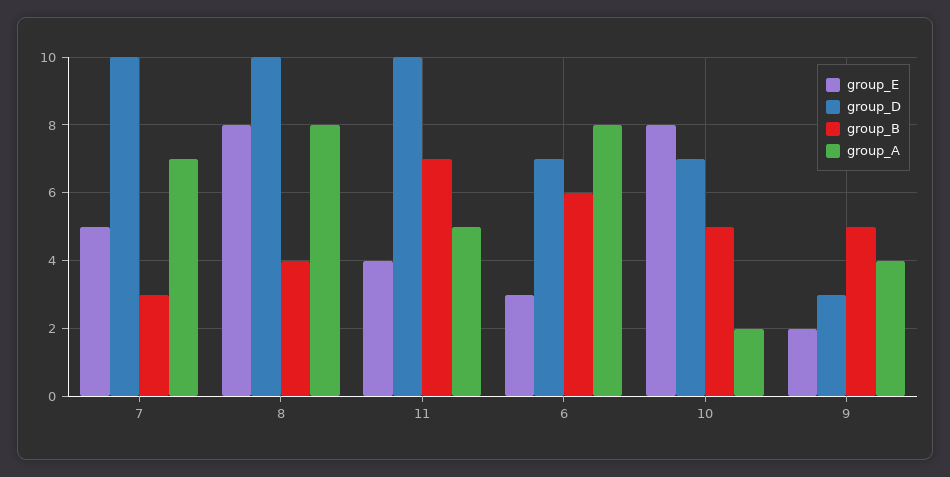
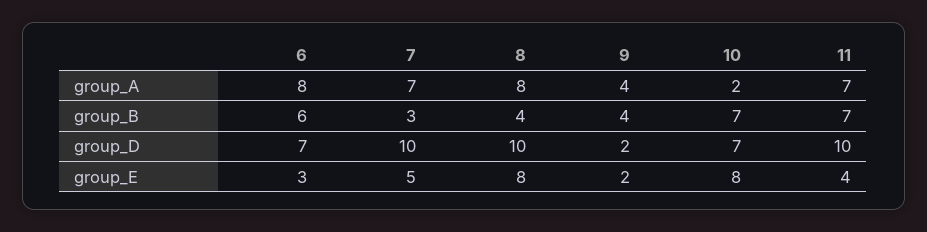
  {
    "group_E": {
      "7": 5,
      "8": 8,
      "11": 4,
      "6": 3,
      "10": 8,
      "9": 2
    },
    "group_D": {
      "7": 10,
      "8": 10,
      "11": 10,
      "6": 7,
      "10": 7,
-     "9": 3
+     "9": 2
    },
    "group_B": {
      "7": 3,
      "8": 4,
      "11": 7,
      "6": 6,
-     "10": 5,
+     "10": 7,
-     "9": 5
+     "9": 4
    },
    "group_A": {
      "7": 7,
      "8": 8,
-     "11": 5,
+     "11": 7,
      "6": 8,
      "10": 2,
      "9": 4
    }
  }

